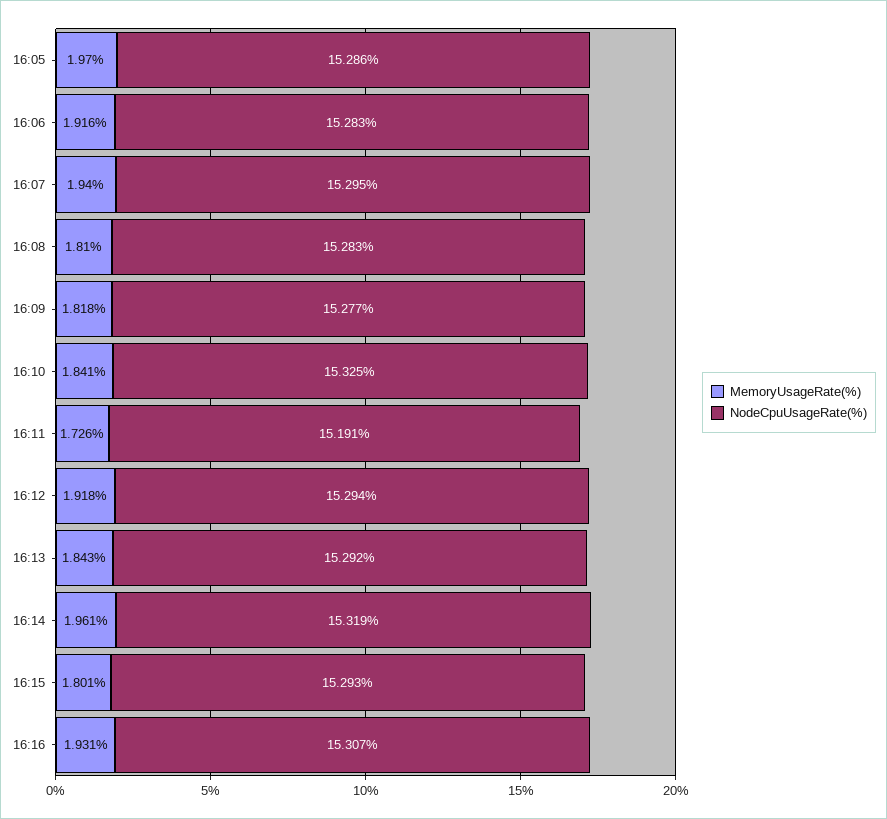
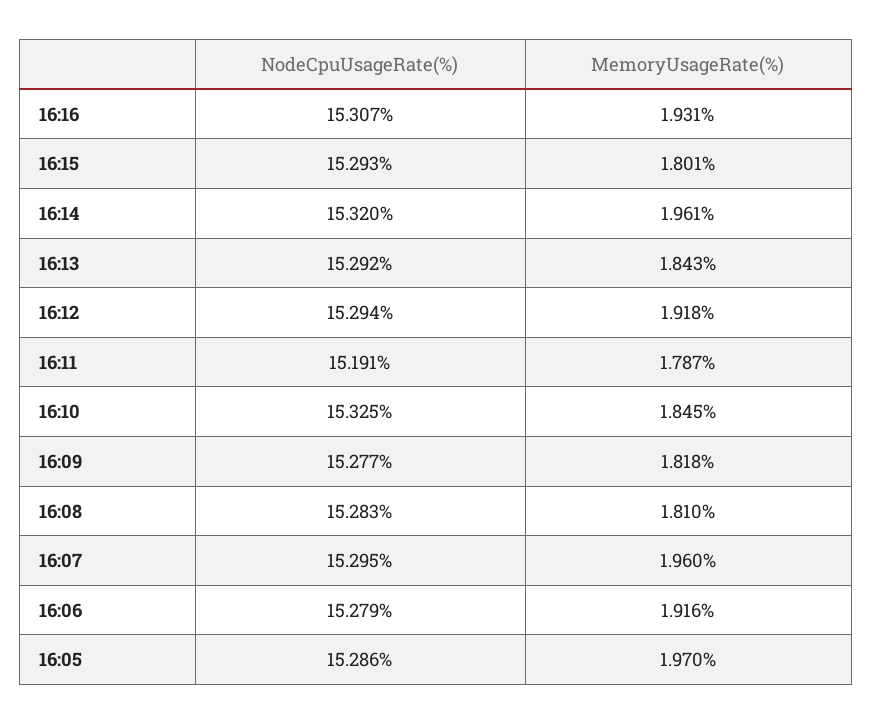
  {
    "MemoryUsageRate(%)": {
      "16:05": 1.97,
      "16:06": 1.916,
-     "16:07": 1.94,
+     "16:07": 1.96,
      "16:08": 1.81,
      "16:09": 1.818,
-     "16:10": 1.841,
+     "16:10": 1.845,
-     "16:11": 1.726,
+     "16:11": 1.787,
      "16:12": 1.918,
      "16:13": 1.843,
      "16:14": 1.961,
      "16:15": 1.801,
      "16:16": 1.931
    },
    "NodeCpuUsageRate(%)": {
      "16:05": 15.286,
-     "16:06": 15.283,
+     "16:06": 15.279,
      "16:07": 15.295,
      "16:08": 15.283,
      "16:09": 15.277,
      "16:10": 15.325,
      "16:11": 15.191,
      "16:12": 15.294,
      "16:13": 15.292,
-     "16:14": 15.319,
+     "16:14": 15.32,
      "16:15": 15.293,
      "16:16": 15.307
    }
  }

